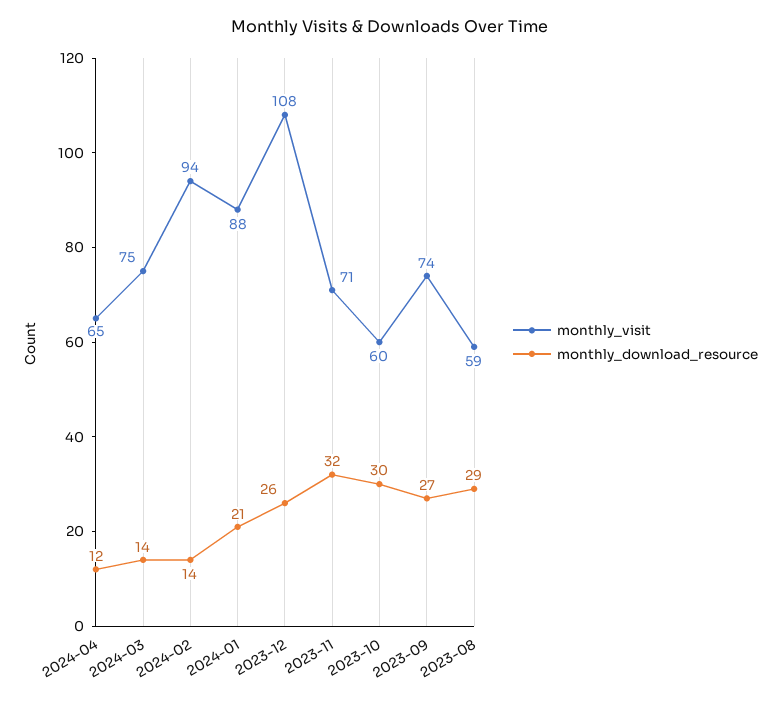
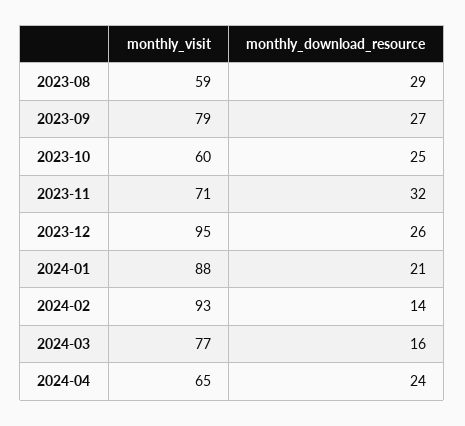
  {
    "monthly_visit": {
      "2024-04": 65,
-     "2024-03": 75,
+     "2024-03": 77,
-     "2024-02": 94,
+     "2024-02": 93,
      "2024-01": 88,
-     "2023-12": 108,
+     "2023-12": 95,
      "2023-11": 71,
      "2023-10": 60,
-     "2023-09": 74,
+     "2023-09": 79,
      "2023-08": 59
    },
    "monthly_download_resource": {
-     "2024-04": 12,
+     "2024-04": 24,
-     "2024-03": 14,
+     "2024-03": 16,
      "2024-02": 14,
      "2024-01": 21,
      "2023-12": 26,
      "2023-11": 32,
-     "2023-10": 30,
+     "2023-10": 25,
      "2023-09": 27,
      "2023-08": 29
    }
  }

